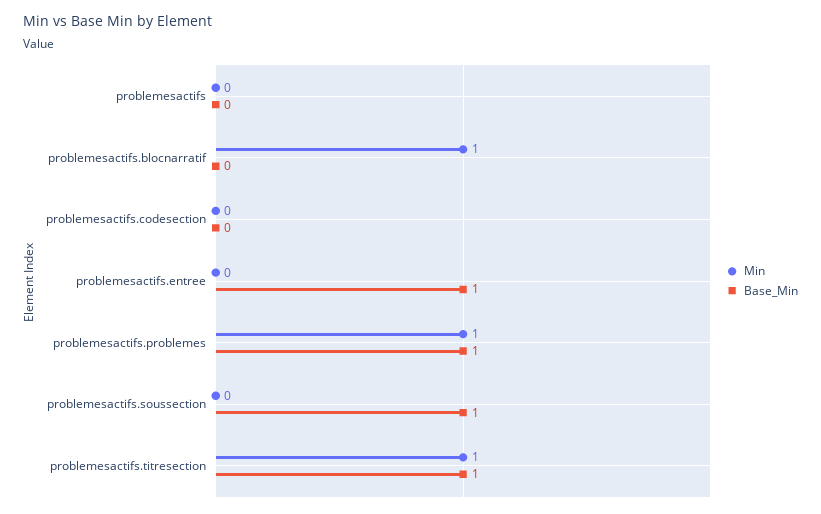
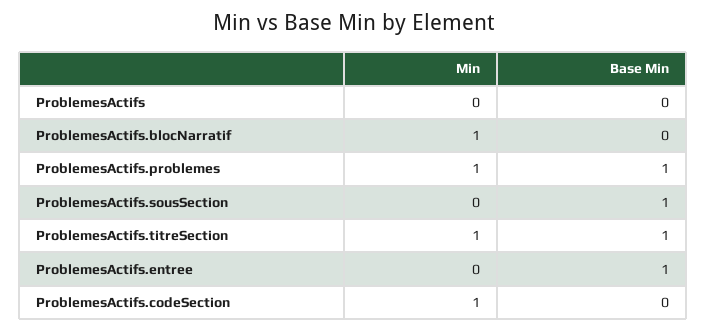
  {
    "Min": {
      "problemesactifs": 0,
      "problemesactifs.blocnarratif": 1,
-     "problemesactifs.codesection": 0,
+     "problemesactifs.codesection": 1,
      "problemesactifs.entree": 0,
      "problemesactifs.problemes": 1,
      "problemesactifs.soussection": 0,
      "problemesactifs.titresection": 1
    },
    "Base_Min": {
      "problemesactifs": 0,
      "problemesactifs.blocnarratif": 0,
      "problemesactifs.codesection": 0,
      "problemesactifs.entree": 1,
      "problemesactifs.problemes": 1,
      "problemesactifs.soussection": 1,
      "problemesactifs.titresection": 1
    }
  }

